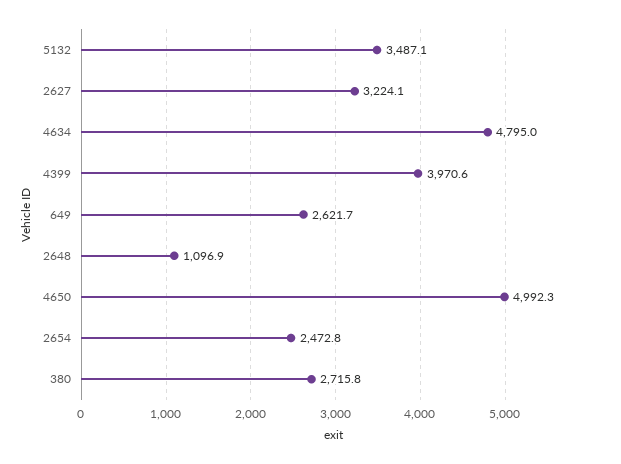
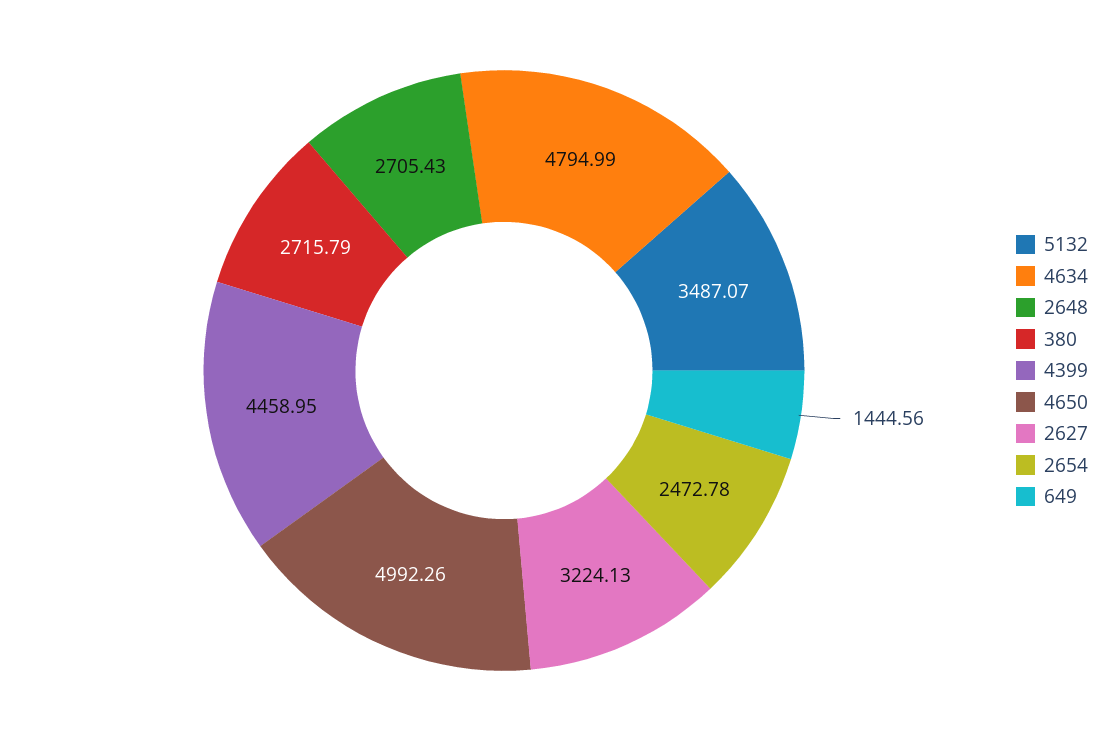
  {
    "5132": 3487.07,
    "2627": 3224.13,
    "4634": 4794.99,
-   "4399": 3970.6,
+   "4399": 4458.95,
-   "649": 2621.7,
+   "649": 1444.56,
-   "2648": 1096.9,
+   "2648": 2705.43,
    "4650": 4992.26,
    "2654": 2472.78,
    "380": 2715.79
  }

